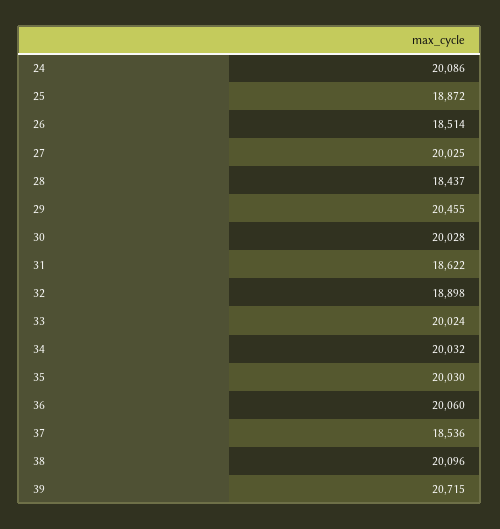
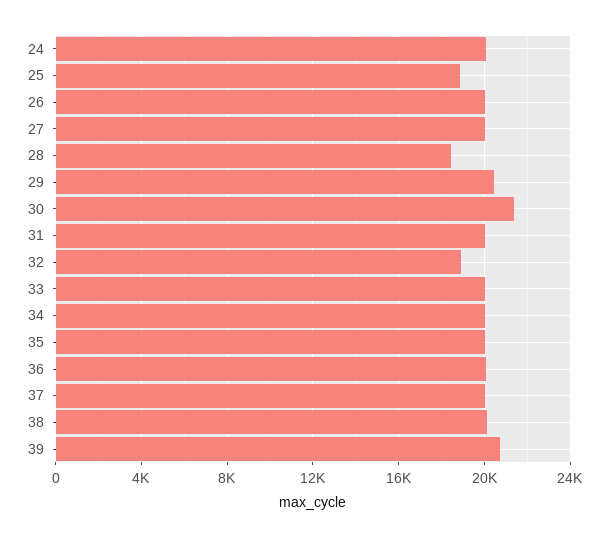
  {
    "24": 20086,
    "25": 18872,
-   "26": 18514,
+   "26": 20000,
    "27": 20025,
    "28": 18437,
    "29": 20455,
-   "30": 20028,
+   "30": 21500,
-   "31": 18622,
+   "31": 20000,
    "32": 18898,
    "33": 20024,
    "34": 20032,
    "35": 20030,
    "36": 20060,
-   "37": 18536,
+   "37": 20000,
    "38": 20096,
    "39": 20715
  }

